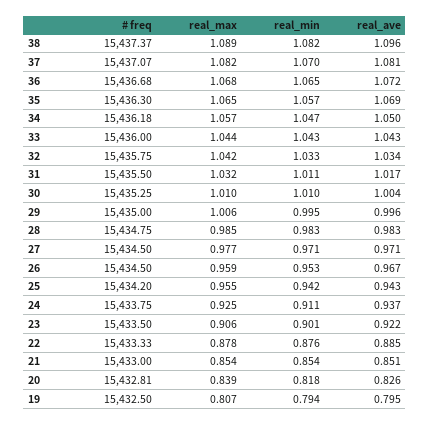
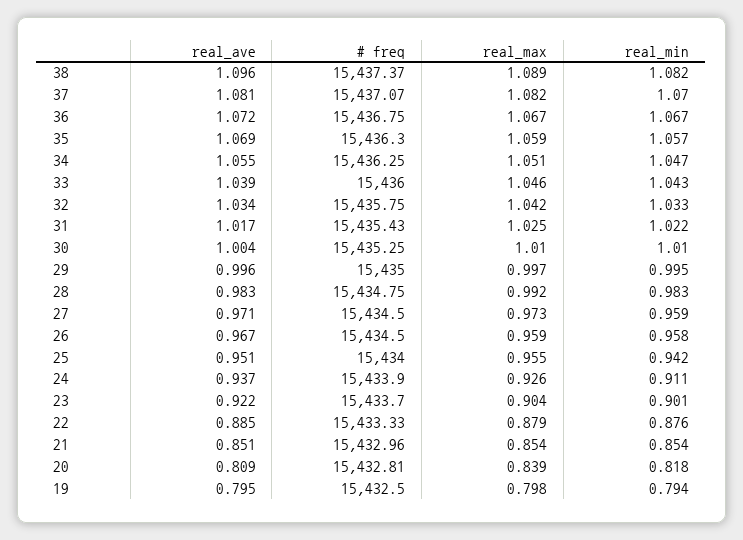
  {
    "# freq": {
      "38": 15437.37,
      "37": 15437.07,
-     "36": 15436.68,
+     "36": 15436.75,
      "35": 15436.3,
-     "34": 15436.18,
+     "34": 15436.25,
      "33": 15436,
      "32": 15435.75,
-     "31": 15435.5,
+     "31": 15435.43,
      "30": 15435.25,
      "29": 15435,
      "28": 15434.75,
      "27": 15434.5,
      "26": 15434.5,
-     "25": 15434.2,
+     "25": 15434,
-     "24": 15433.75,
+     "24": 15433.9,
-     "23": 15433.5,
+     "23": 15433.7,
      "22": 15433.33,
-     "21": 15433,
+     "21": 15432.96,
      "20": 15432.81,
      "19": 15432.5
    },
    "real_max": {
      "38": 1.089,
      "37": 1.082,
-     "36": 1.068,
+     "36": 1.067,
-     "35": 1.065,
+     "35": 1.059,
-     "34": 1.057,
+     "34": 1.051,
-     "33": 1.044,
+     "33": 1.046,
      "32": 1.042,
-     "31": 1.032,
+     "31": 1.025,
      "30": 1.01,
-     "29": 1.006,
+     "29": 0.997,
-     "28": 0.985,
+     "28": 0.992,
-     "27": 0.977,
+     "27": 0.973,
      "26": 0.959,
      "25": 0.955,
-     "24": 0.925,
+     "24": 0.926,
-     "23": 0.906,
+     "23": 0.904,
-     "22": 0.878,
+     "22": 0.879,
      "21": 0.854,
      "20": 0.839,
-     "19": 0.807
+     "19": 0.798
    },
    "real_min": {
      "38": 1.082,
      "37": 1.07,
-     "36": 1.065,
+     "36": 1.067,
      "35": 1.057,
      "34": 1.047,
      "33": 1.043,
      "32": 1.033,
-     "31": 1.011,
+     "31": 1.022,
      "30": 1.01,
      "29": 0.995,
      "28": 0.983,
-     "27": 0.971,
+     "27": 0.959,
-     "26": 0.953,
+     "26": 0.958,
      "25": 0.942,
      "24": 0.911,
      "23": 0.901,
      "22": 0.876,
      "21": 0.854,
      "20": 0.818,
      "19": 0.794
    },
    "real_ave": {
      "38": 1.096,
      "37": 1.081,
      "36": 1.072,
      "35": 1.069,
-     "34": 1.05,
+     "34": 1.055,
-     "33": 1.043,
+     "33": 1.039,
      "32": 1.034,
      "31": 1.017,
      "30": 1.004,
      "29": 0.996,
      "28": 0.983,
      "27": 0.971,
      "26": 0.967,
-     "25": 0.943,
+     "25": 0.951,
      "24": 0.937,
      "23": 0.922,
      "22": 0.885,
      "21": 0.851,
-     "20": 0.826,
+     "20": 0.809,
      "19": 0.795
    }
  }

